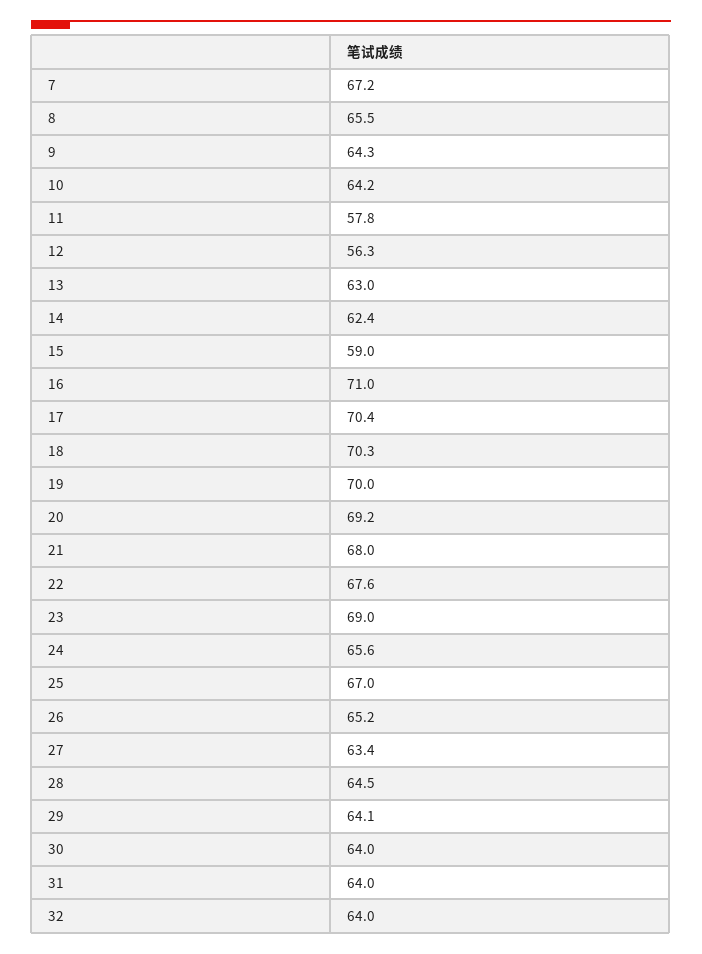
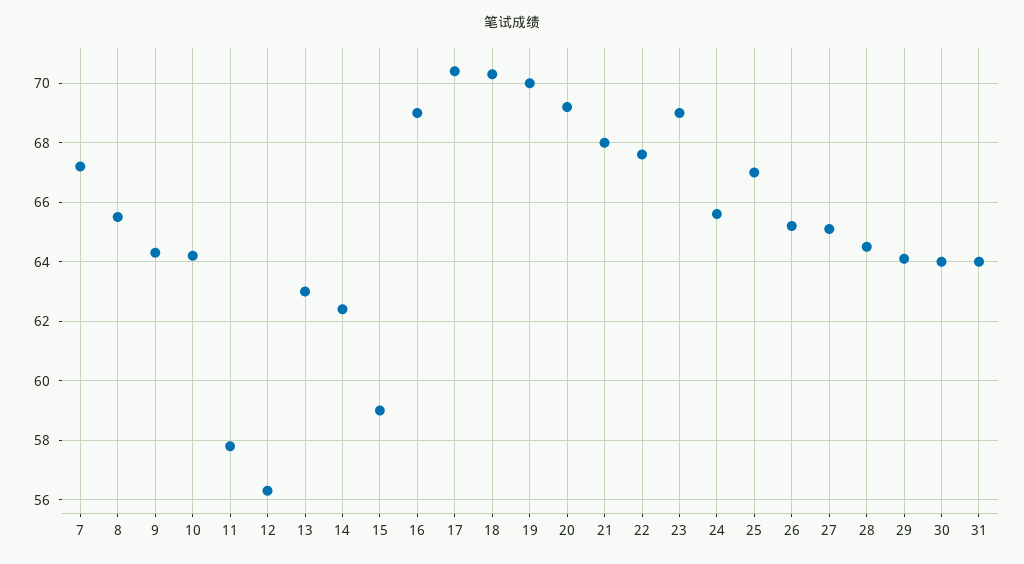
  {
    "7": 67.2,
    "8": 65.5,
    "9": 64.3,
    "10": 64.2,
    "11": 57.8,
    "12": 56.3,
    "13": 63,
    "14": 62.4,
    "15": 59,
-   "16": 71,
+   "16": 69,
    "17": 70.4,
    "18": 70.3,
    "19": 70,
    "20": 69.2,
    "21": 68,
    "22": 67.6,
    "23": 69,
    "24": 65.6,
    "25": 67,
    "26": 65.2,
-   "27": 63.4,
+   "27": 65,
    "28": 64.5,
    "29": 64.1,
    "30": 64,
-   "31": 64,
+   "31": 64
-   "32": 64
  }

